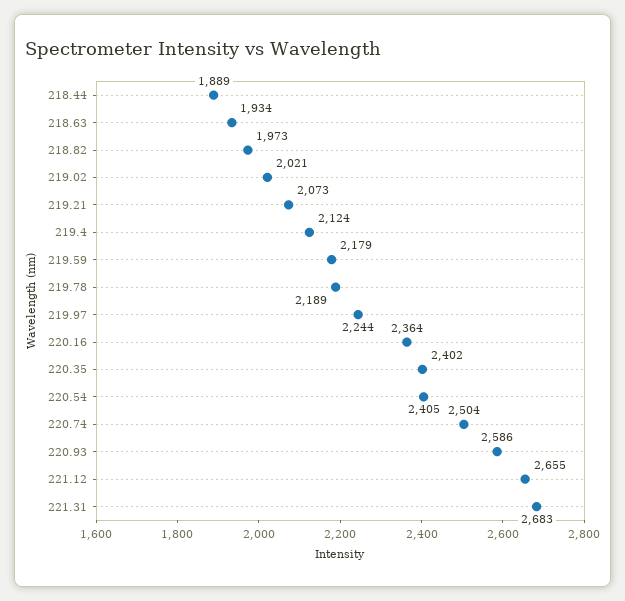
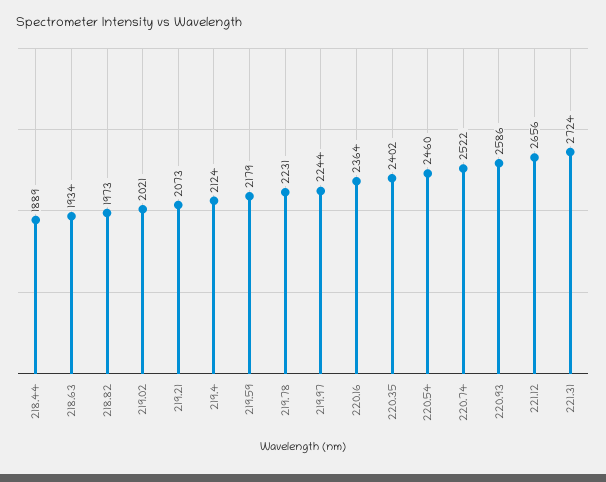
  {
    "218.44": 1889,
    "218.63": 1934,
    "218.82": 1973,
    "219.02": 2021,
    "219.21": 2073,
    "219.4": 2124,
    "219.59": 2179,
-   "219.78": 2189,
+   "219.78": 2231,
    "219.97": 2244,
    "220.16": 2364,
    "220.35": 2402,
-   "220.54": 2405,
+   "220.54": 2460,
-   "220.74": 2504,
+   "220.74": 2522,
    "220.93": 2586,
-   "221.12": 2655,
+   "221.12": 2656,
-   "221.31": 2683
+   "221.31": 2724
  }

